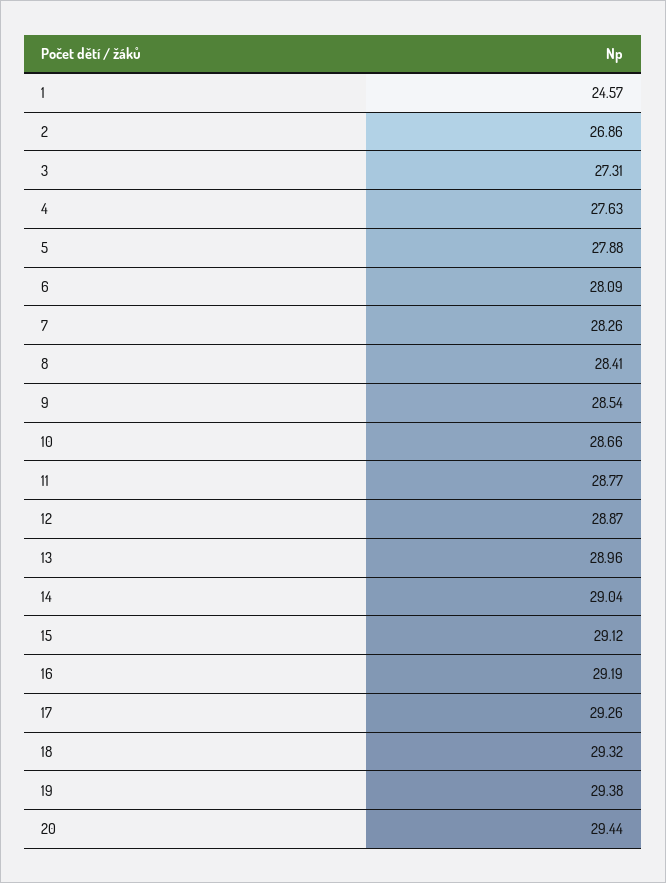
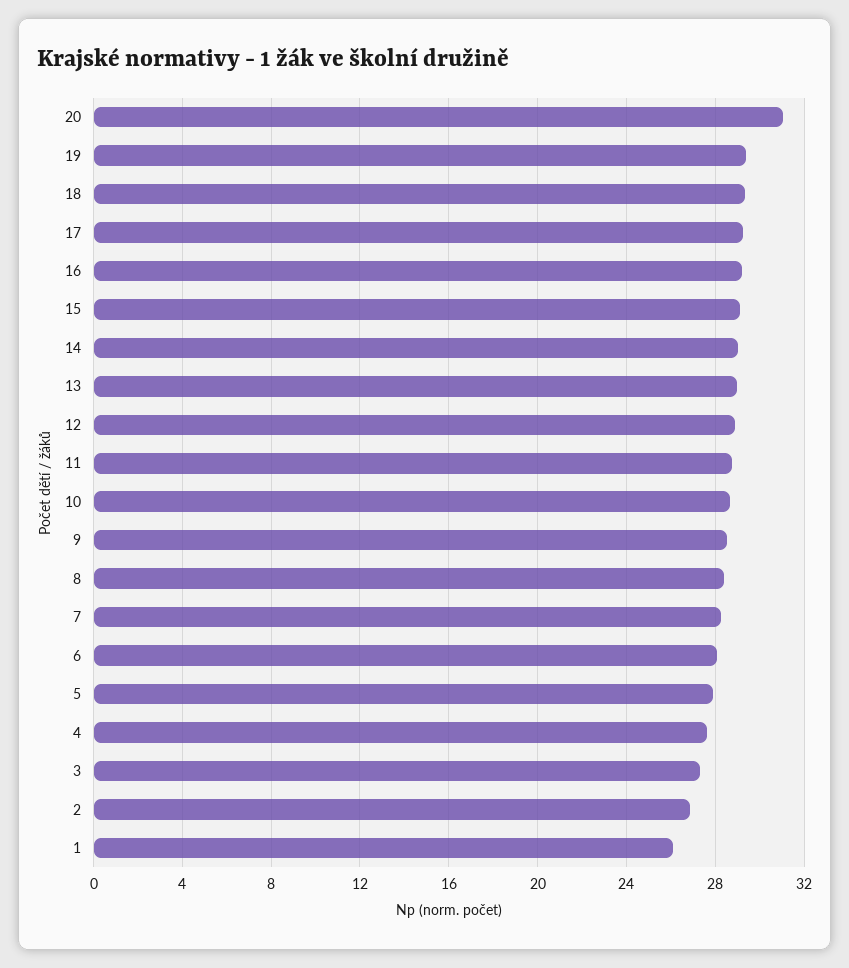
  {
-   "1": 24.57,
+   "1": 26,
    "2": 26.86,
    "3": 27.31,
    "4": 27.63,
    "5": 27.88,
    "6": 28.09,
    "7": 28.26,
    "8": 28.41,
    "9": 28.54,
    "10": 28.66,
    "11": 28.77,
    "12": 28.87,
    "13": 28.96,
    "14": 29.04,
    "15": 29.12,
    "16": 29.19,
    "17": 29.26,
    "18": 29.32,
    "19": 29.38,
-   "20": 29.44
+   "20": 31
  }

